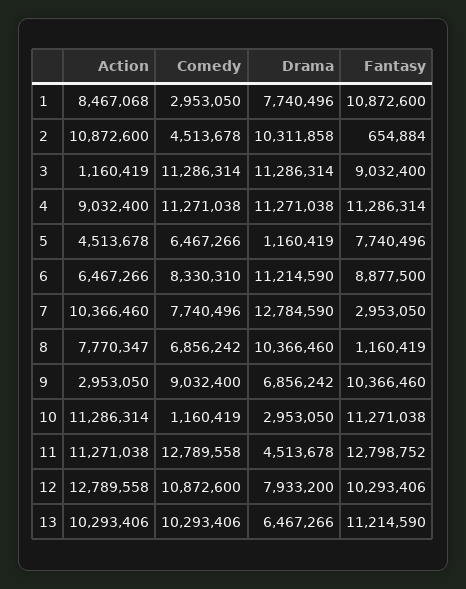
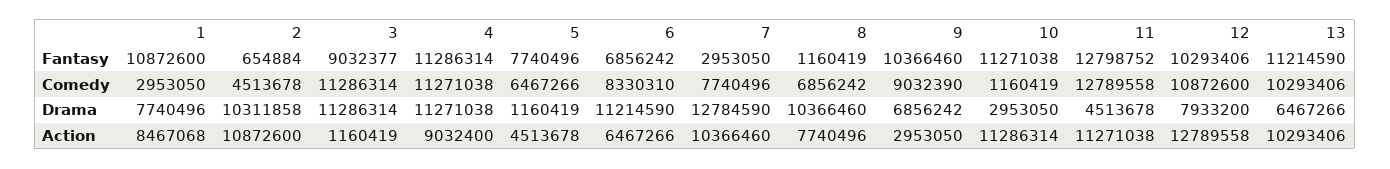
  {
    "Action": {
      "1": 8467068,
      "2": 10872600,
      "3": 1160419,
      "4": 9032400,
      "5": 4513678,
      "6": 6467266,
      "7": 10366460,
-     "8": 7770347,
+     "8": 7740496,
      "9": 2953050,
      "10": 11286314,
      "11": 11271038,
      "12": 12789558,
      "13": 10293406
    },
    "Comedy": {
      "1": 2953050,
      "2": 4513678,
      "3": 11286314,
      "4": 11271038,
      "5": 6467266,
      "6": 8330310,
      "7": 7740496,
      "8": 6856242,
-     "9": 9032400,
+     "9": 9032390,
      "10": 1160419,
      "11": 12789558,
      "12": 10872600,
      "13": 10293406
    },
    "Drama": {
      "1": 7740496,
      "2": 10311858,
      "3": 11286314,
      "4": 11271038,
      "5": 1160419,
      "6": 11214590,
      "7": 12784590,
      "8": 10366460,
      "9": 6856242,
      "10": 2953050,
      "11": 4513678,
      "12": 7933200,
      "13": 6467266
    },
    "Fantasy": {
      "1": 10872600,
      "2": 654884,
-     "3": 9032400,
+     "3": 9032377,
      "4": 11286314,
      "5": 7740496,
-     "6": 8877500,
+     "6": 6856242,
      "7": 2953050,
      "8": 1160419,
      "9": 10366460,
      "10": 11271038,
      "11": 12798752,
      "12": 10293406,
      "13": 11214590
    }
  }

